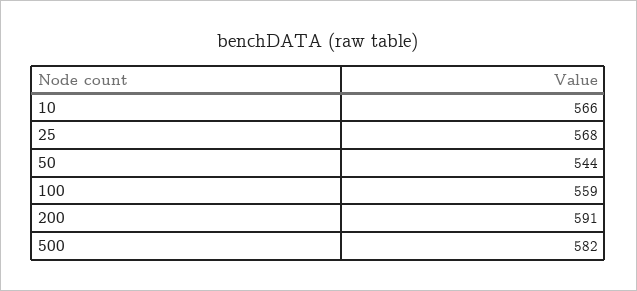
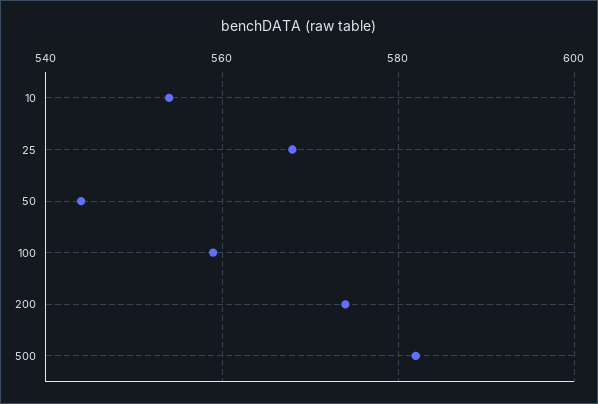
  {
-   "10": 566,
+   "10": 555,
    "25": 568,
    "50": 544,
    "100": 559,
-   "200": 591,
+   "200": 575,
    "500": 582
  }

